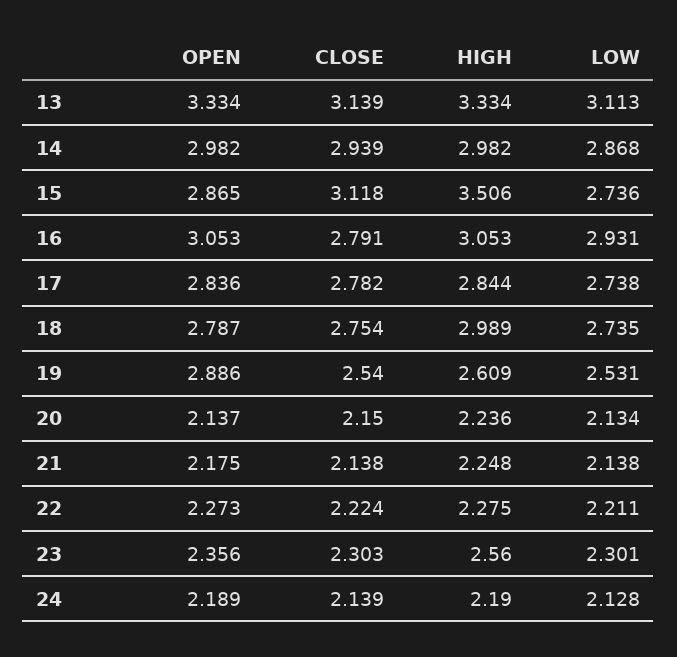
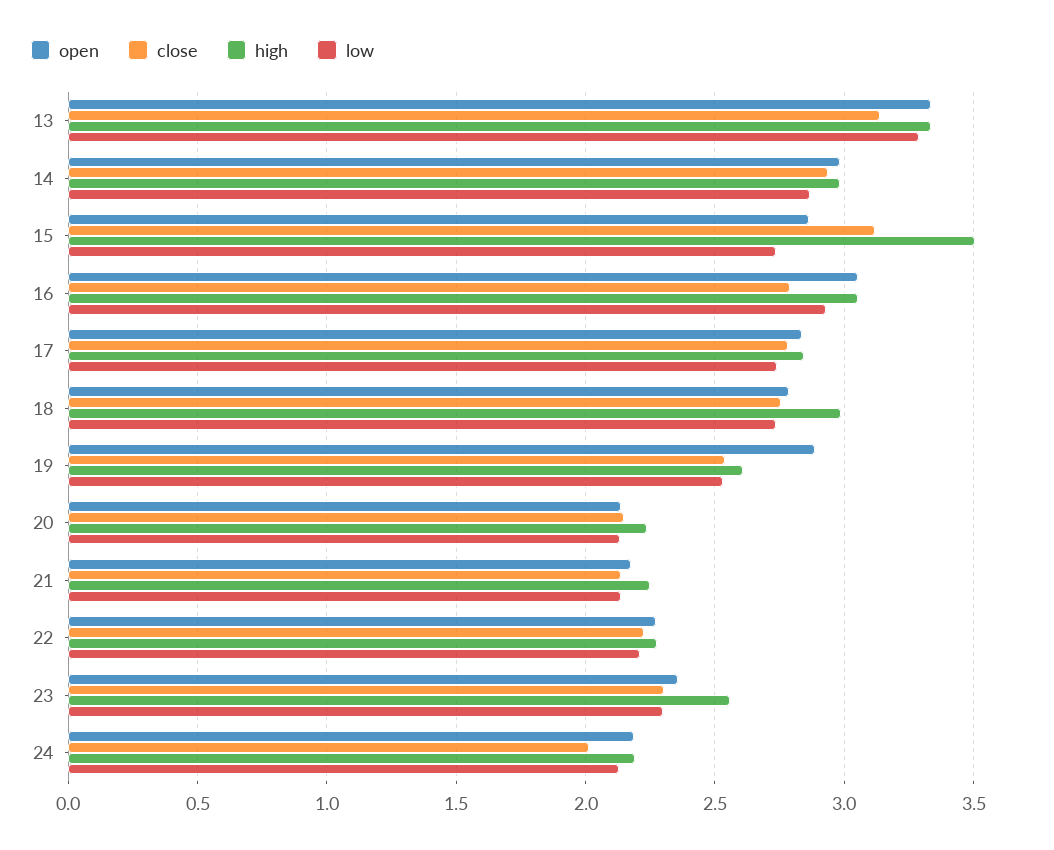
  {
    "OPEN": {
      "13": 3.334,
      "14": 2.982,
      "15": 2.865,
      "16": 3.053,
      "17": 2.836,
      "18": 2.787,
      "19": 2.886,
      "20": 2.137,
      "21": 2.175,
      "22": 2.273,
      "23": 2.356,
      "24": 2.189
    },
    "CLOSE": {
      "13": 3.139,
      "14": 2.939,
      "15": 3.118,
      "16": 2.791,
      "17": 2.782,
      "18": 2.754,
      "19": 2.54,
      "20": 2.15,
      "21": 2.138,
      "22": 2.224,
      "23": 2.303,
-     "24": 2.139
+     "24": 2
    },
    "HIGH": {
      "13": 3.334,
      "14": 2.982,
      "15": 3.506,
      "16": 3.053,
      "17": 2.844,
      "18": 2.989,
      "19": 2.609,
      "20": 2.236,
      "21": 2.248,
      "22": 2.275,
      "23": 2.56,
      "24": 2.19
    },
    "LOW": {
-     "13": 3.113,
+     "13": 3.3,
      "14": 2.868,
      "15": 2.736,
      "16": 2.931,
      "17": 2.738,
      "18": 2.735,
      "19": 2.531,
      "20": 2.134,
      "21": 2.138,
      "22": 2.211,
      "23": 2.301,
      "24": 2.128
    }
  }

